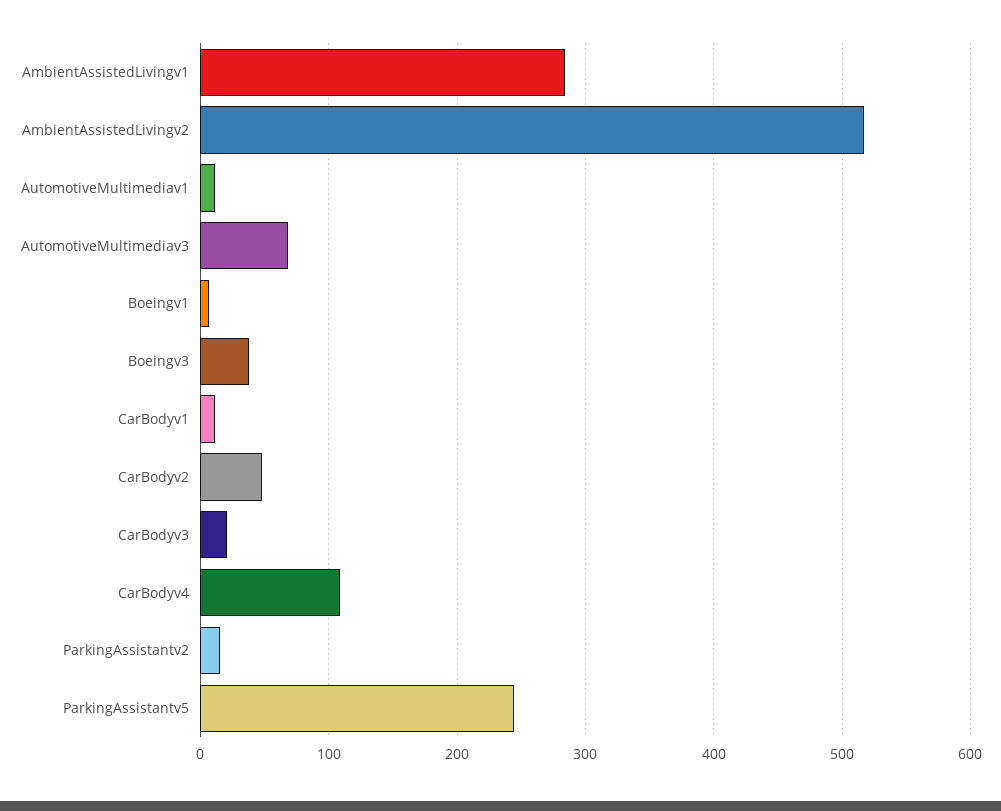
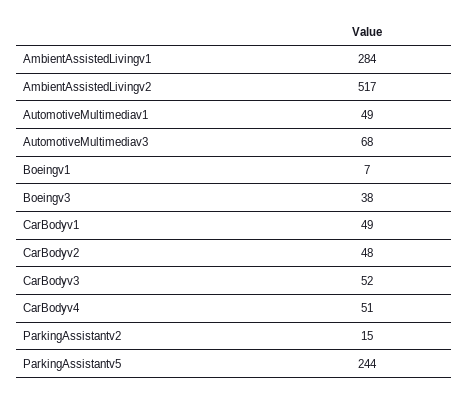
  {
    "AmbientAssistedLivingv1": 284,
    "AmbientAssistedLivingv2": 517,
-   "AutomotiveMultimediav1": 10,
+   "AutomotiveMultimediav1": 49,
    "AutomotiveMultimediav3": 68,
    "Boeingv1": 7,
    "Boeingv3": 38,
-   "CarBodyv1": 10,
+   "CarBodyv1": 49,
    "CarBodyv2": 48,
-   "CarBodyv3": 20,
+   "CarBodyv3": 52,
-   "CarBodyv4": 110,
+   "CarBodyv4": 51,
    "ParkingAssistantv2": 15,
    "ParkingAssistantv5": 244
  }

